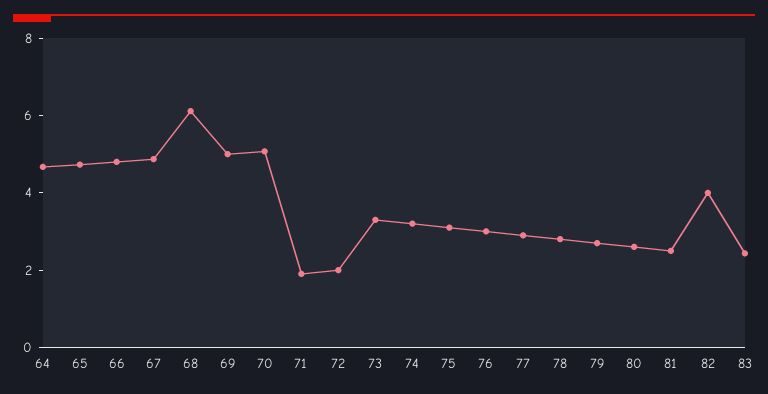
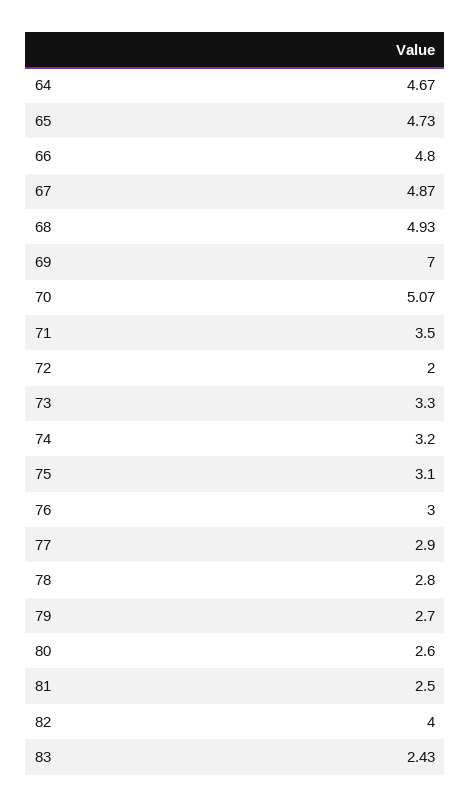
  {
    "64": 4.67,
    "65": 4.73,
    "66": 4.8,
    "67": 4.87,
-   "68": 6,
+   "68": 4.93,
-   "69": 5,
+   "69": 7,
    "70": 5.07,
-   "71": 2,
+   "71": 3.5,
    "72": 2,
    "73": 3.3,
    "74": 3.2,
    "75": 3.1,
    "76": 3,
    "77": 2.9,
    "78": 2.8,
    "79": 2.7,
    "80": 2.6,
    "81": 2.5,
    "82": 4,
    "83": 2.43
  }

